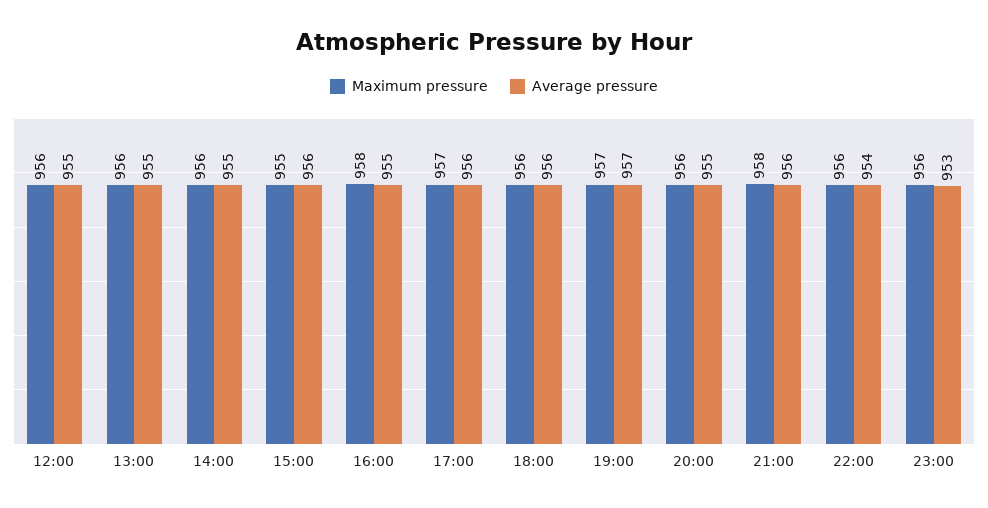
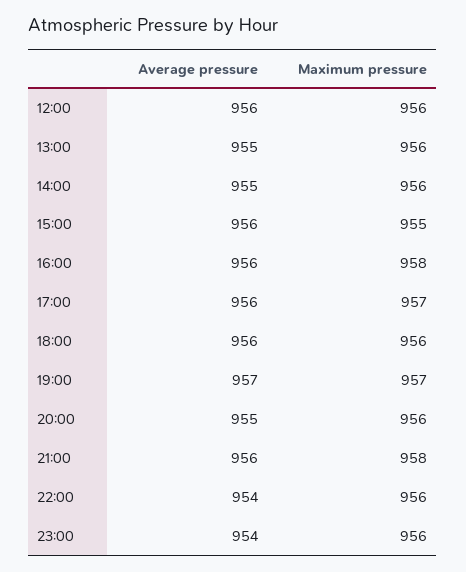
  {
    "Maximum pressure": {
      "12:00": 956,
      "13:00": 956,
      "14:00": 956,
      "15:00": 955,
      "16:00": 958,
      "17:00": 957,
      "18:00": 956,
      "19:00": 957,
      "20:00": 956,
      "21:00": 958,
      "22:00": 956,
      "23:00": 956
    },
    "Average pressure": {
-     "12:00": 955,
+     "12:00": 956,
      "13:00": 955,
      "14:00": 955,
      "15:00": 956,
-     "16:00": 955,
+     "16:00": 956,
      "17:00": 956,
      "18:00": 956,
      "19:00": 957,
      "20:00": 955,
      "21:00": 956,
      "22:00": 954,
-     "23:00": 953
+     "23:00": 954
    }
  }

